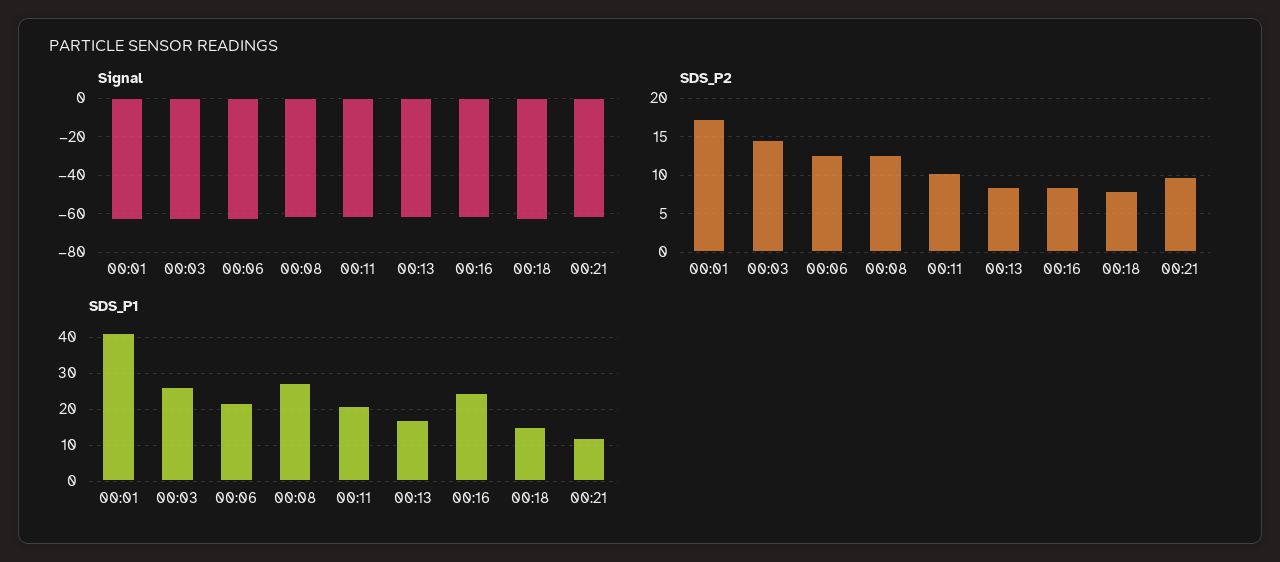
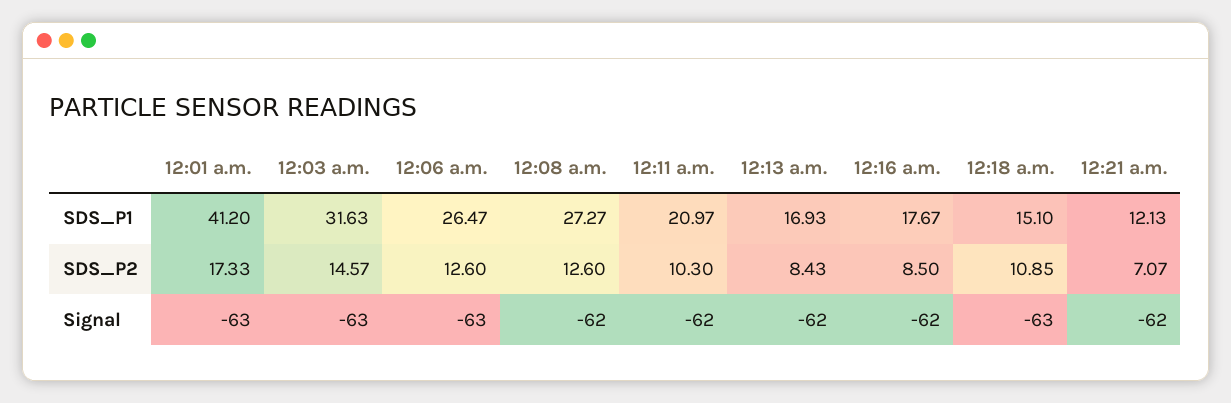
  {
    "Signal": {
      "00:01": -63,
      "00:03": -63,
      "00:06": -63,
      "00:08": -62,
      "00:11": -62,
      "00:13": -62,
      "00:16": -62,
      "00:18": -63,
      "00:21": -62
    },
    "SDS_P2": {
      "00:01": 17.33,
      "00:03": 14.57,
      "00:06": 12.6,
      "00:08": 12.6,
      "00:11": 10.3,
      "00:13": 8.43,
      "00:16": 8.5,
-     "00:18": 8,
+     "00:18": 10.85,
-     "00:21": 10
+     "00:21": 7.07
    },
    "SDS_P1": {
      "00:01": 41.2,
-     "00:03": 26,
+     "00:03": 31.63,
-     "00:06": 22,
+     "00:06": 26.47,
      "00:08": 27.27,
      "00:11": 20.97,
      "00:13": 16.93,
-     "00:16": 24,
+     "00:16": 17.67,
      "00:18": 15.1,
      "00:21": 12.13
    }
  }

